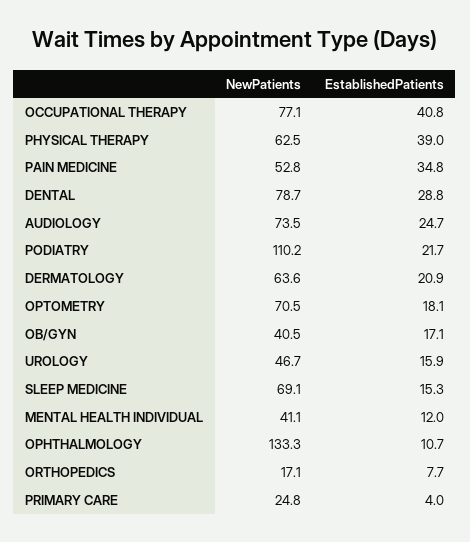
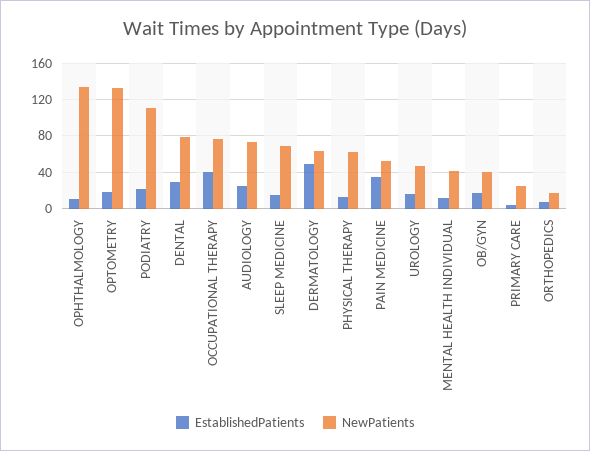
  {
    "NewPatients": {
      "OCCUPATIONAL THERAPY": 77.1,
      "PHYSICAL THERAPY": 62.5,
      "PAIN MEDICINE": 52.8,
      "DENTAL": 78.7,
      "AUDIOLOGY": 73.5,
      "PODIATRY": 110.2,
      "DERMATOLOGY": 63.6,
-     "OPTOMETRY": 70.5,
+     "OPTOMETRY": 130,
      "OB/GYN": 40.5,
      "UROLOGY": 46.7,
      "SLEEP MEDICINE": 69.1,
      "MENTAL HEALTH INDIVIDUAL": 41.1,
      "OPHTHALMOLOGY": 133.3,
      "ORTHOPEDICS": 17.1,
      "PRIMARY CARE": 24.8
    },
    "EstablishedPatients": {
      "OCCUPATIONAL THERAPY": 40.8,
-     "PHYSICAL THERAPY": 39,
+     "PHYSICAL THERAPY": 10,
      "PAIN MEDICINE": 34.8,
      "DENTAL": 28.8,
      "AUDIOLOGY": 24.7,
      "PODIATRY": 21.7,
-     "DERMATOLOGY": 20.9,
+     "DERMATOLOGY": 50,
      "OPTOMETRY": 18.1,
      "OB/GYN": 17.1,
      "UROLOGY": 15.9,
      "SLEEP MEDICINE": 15.3,
      "MENTAL HEALTH INDIVIDUAL": 12,
      "OPHTHALMOLOGY": 10.7,
      "ORTHOPEDICS": 7.7,
      "PRIMARY CARE": 4
    }
  }

